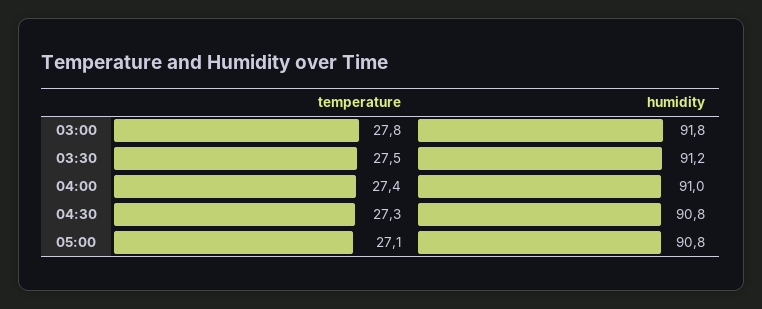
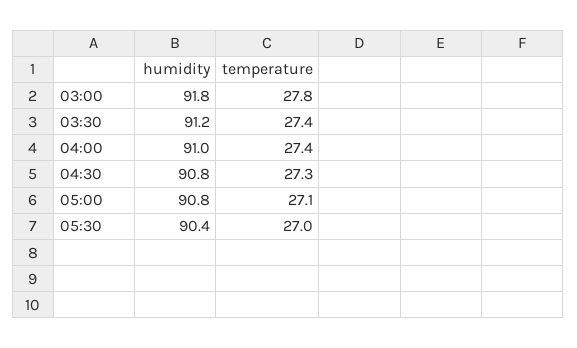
  {
    "temperature": {
      "03:00": 27.8,
-     "03:30": 27.5,
+     "03:30": 27.4,
      "04:00": 27.4,
      "04:30": 27.3,
-     "05:00": 27.1
+     "05:00": 27.1,
+     "05:30": 27
    },
    "humidity": {
      "03:00": 91.8,
      "03:30": 91.2,
      "04:00": 91,
      "04:30": 90.8,
-     "05:00": 90.8
+     "05:00": 90.8,
+     "05:30": 90.4
    }
  }

